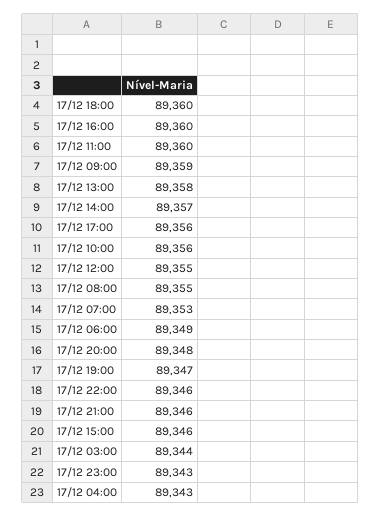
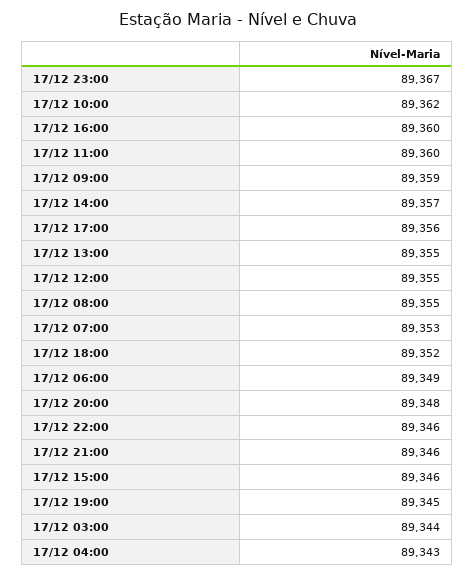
  {
-   "17/12 18:00": 89360,
+   "17/12 18:00": 89352,
    "17/12 16:00": 89360,
    "17/12 11:00": 89360,
    "17/12 09:00": 89359,
-   "17/12 13:00": 89358,
+   "17/12 13:00": 89355,
    "17/12 14:00": 89357,
    "17/12 17:00": 89356,
-   "17/12 10:00": 89356,
+   "17/12 10:00": 89362,
    "17/12 12:00": 89355,
    "17/12 08:00": 89355,
    "17/12 07:00": 89353,
    "17/12 06:00": 89349,
    "17/12 20:00": 89348,
-   "17/12 19:00": 89347,
+   "17/12 19:00": 89345,
    "17/12 22:00": 89346,
    "17/12 21:00": 89346,
    "17/12 15:00": 89346,
    "17/12 03:00": 89344,
-   "17/12 23:00": 89343,
+   "17/12 23:00": 89367,
    "17/12 04:00": 89343
  }

